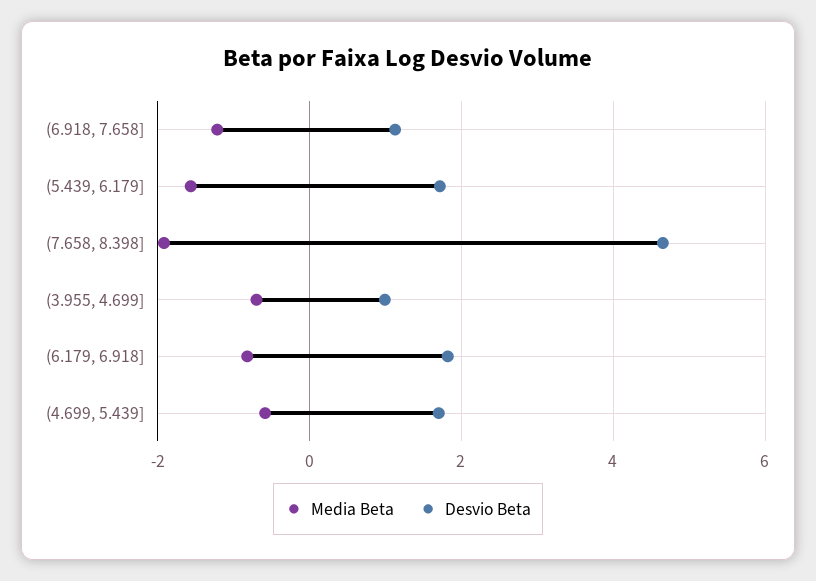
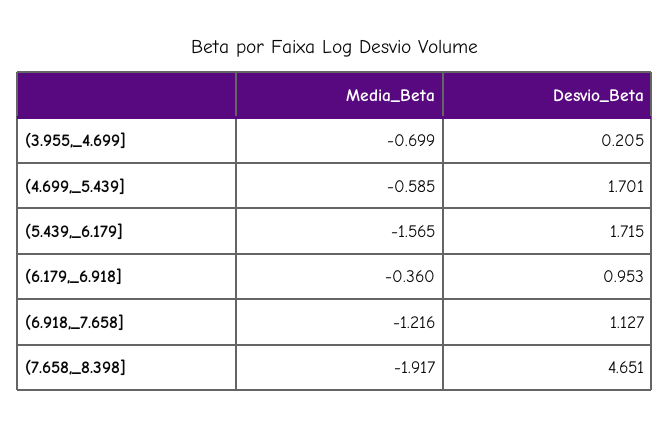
  {
    "Media Beta": {
      "(6.918, 7.658]": -1.216,
      "(5.439, 6.179]": -1.565,
      "(7.658, 8.398]": -1.917,
      "(3.955, 4.699]": -0.699,
-     "(6.179, 6.918]": -0.8,
+     "(6.179, 6.918]": -0.36,
      "(4.699, 5.439]": -0.585
    },
    "Desvio Beta": {
      "(6.918, 7.658]": 1.127,
      "(5.439, 6.179]": 1.715,
      "(7.658, 8.398]": 4.651,
-     "(3.955, 4.699]": 1,
+     "(3.955, 4.699]": 0.205,
-     "(6.179, 6.918]": 1.8,
+     "(6.179, 6.918]": 0.953,
      "(4.699, 5.439]": 1.701
    }
  }

